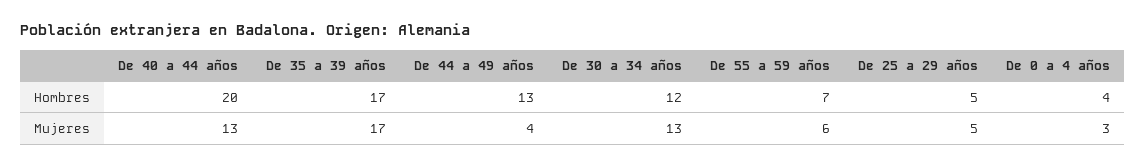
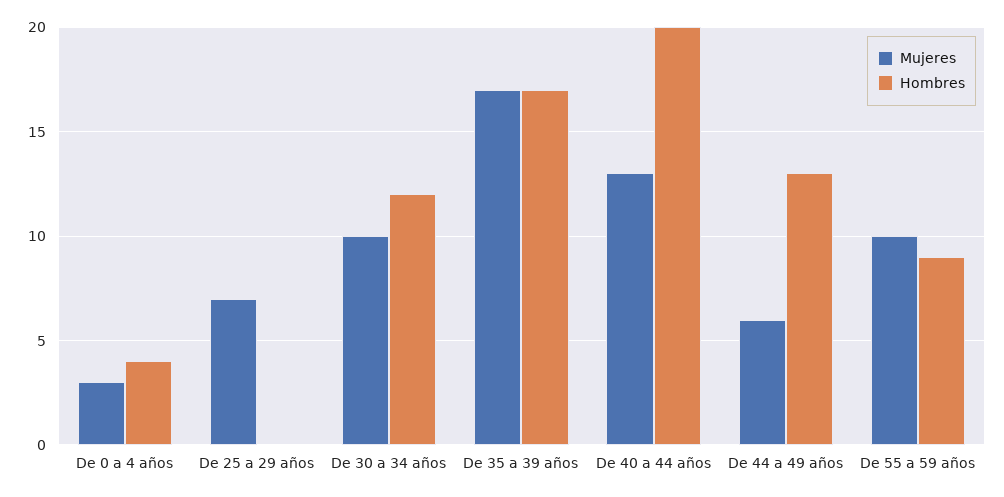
  {
    "Hombres": {
      "De 40 a 44 años": 20,
      "De 35 a 39 años": 17,
      "De 44 a 49 años": 13,
      "De 30 a 34 años": 12,
-     "De 55 a 59 años": 7,
+     "De 55 a 59 años": 9,
-     "De 25 a 29 años": 5,
+     "De 25 a 29 años": 0,
      "De 0 a 4 años": 4
    },
    "Mujeres": {
      "De 40 a 44 años": 13,
      "De 35 a 39 años": 17,
-     "De 44 a 49 años": 4,
+     "De 44 a 49 años": 6,
-     "De 30 a 34 años": 13,
+     "De 30 a 34 años": 10,
-     "De 55 a 59 años": 6,
+     "De 55 a 59 años": 10,
-     "De 25 a 29 años": 5,
+     "De 25 a 29 años": 7,
      "De 0 a 4 años": 3
    }
  }

